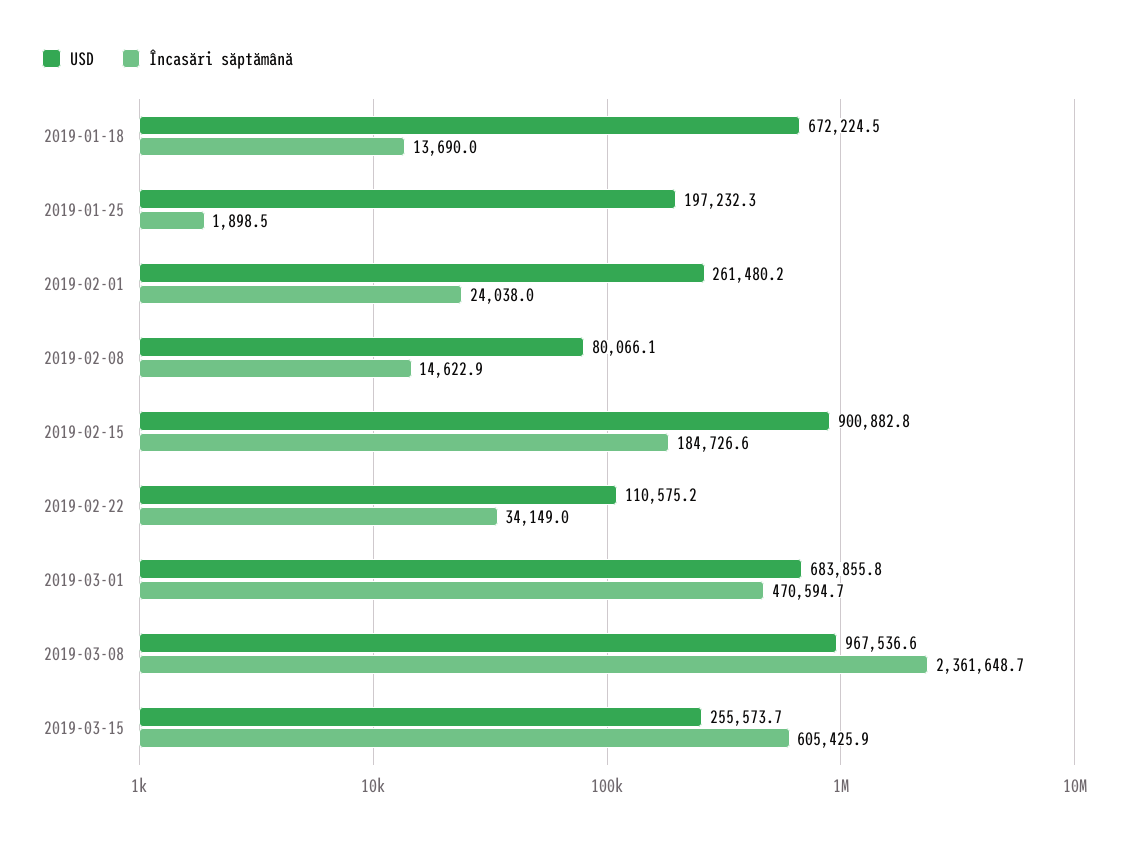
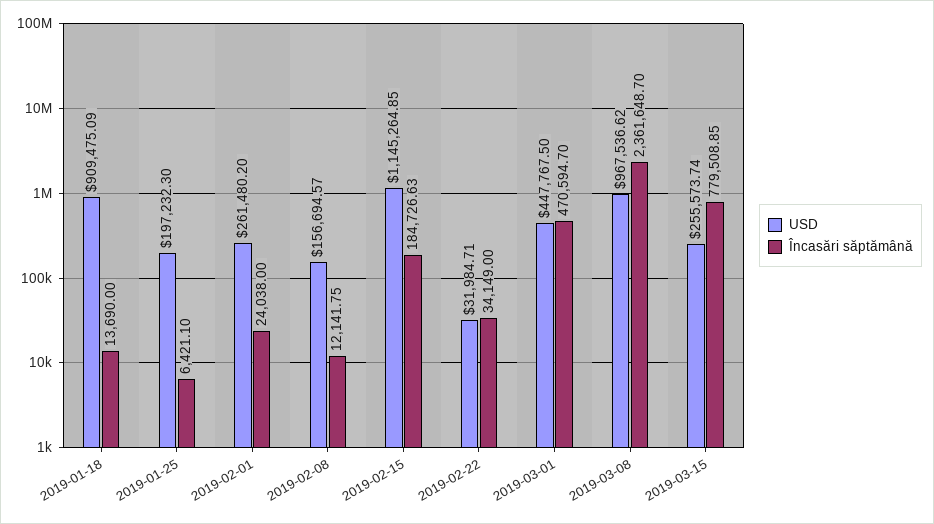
  {
    "USD": {
-     "2019-01-18": 672224.5,
+     "2019-01-18": 909475.09,
      "2019-01-25": 197232.3,
      "2019-02-01": 261480.2,
-     "2019-02-08": 80066.1,
+     "2019-02-08": 156694.57,
-     "2019-02-15": 900882.8,
+     "2019-02-15": 1145264.85,
-     "2019-02-22": 110575.2,
+     "2019-02-22": 31984.71,
-     "2019-03-01": 683855.8,
+     "2019-03-01": 447767.5,
      "2019-03-08": 967536.62,
      "2019-03-15": 255573.74
    },
    "Încasări săptămână": {
      "2019-01-18": 13690,
-     "2019-01-25": 1898.5,
+     "2019-01-25": 6421.1,
      "2019-02-01": 24038,
-     "2019-02-08": 14622.9,
+     "2019-02-08": 12141.75,
      "2019-02-15": 184726.63,
      "2019-02-22": 34149,
      "2019-03-01": 470594.7,
      "2019-03-08": 2361648.7,
-     "2019-03-15": 605425.9
+     "2019-03-15": 779508.85
    }
  }

